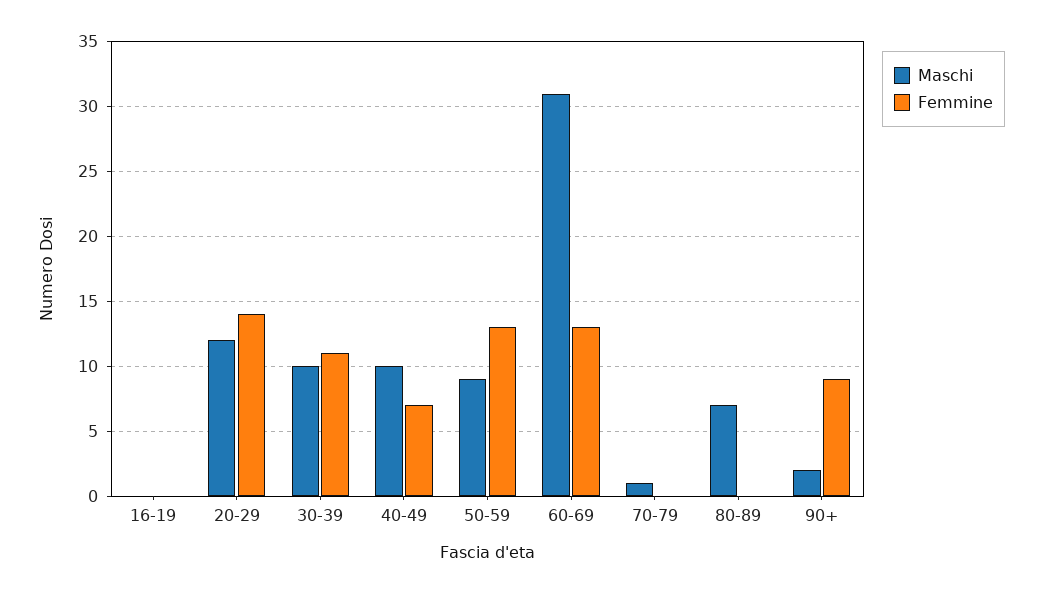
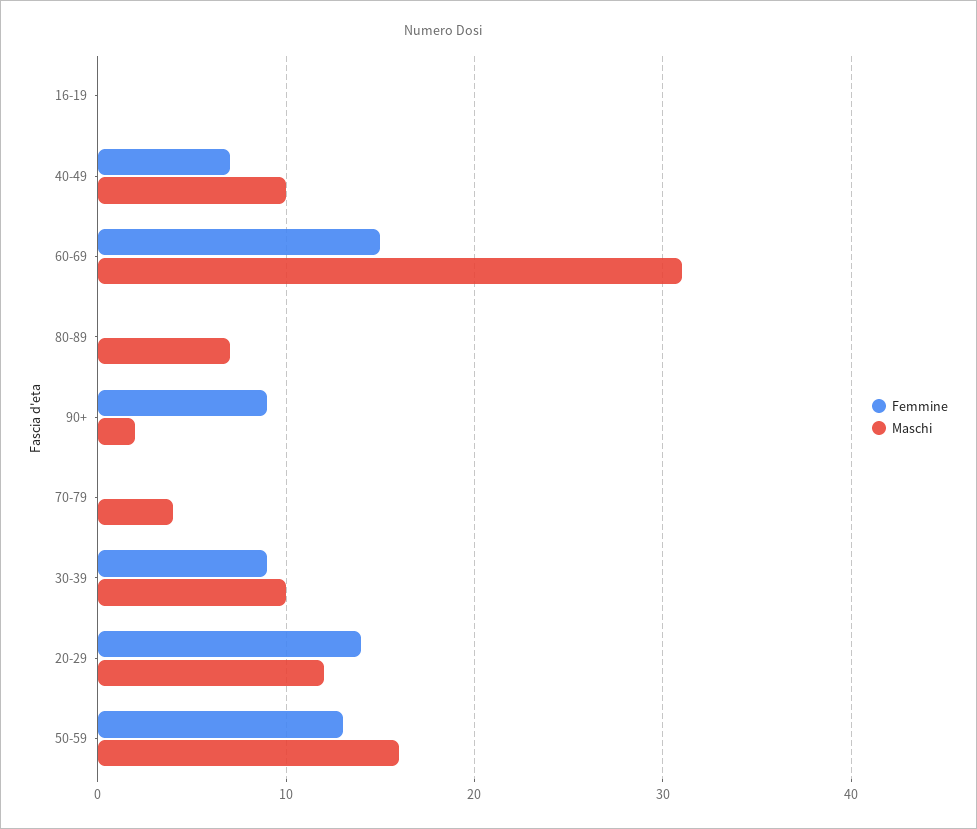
  {
    "Maschi": {
      "16-19": 0,
      "20-29": 12,
      "30-39": 10,
      "40-49": 10,
-     "50-59": 9,
+     "50-59": 16,
      "60-69": 31,
-     "70-79": 1,
+     "70-79": 4,
      "80-89": 7,
      "90+": 2
    },
    "Femmine": {
      "16-19": 0,
      "20-29": 14,
-     "30-39": 11,
+     "30-39": 9,
      "40-49": 7,
      "50-59": 13,
-     "60-69": 13,
+     "60-69": 15,
      "70-79": 0,
      "80-89": 0,
      "90+": 9
    }
  }

